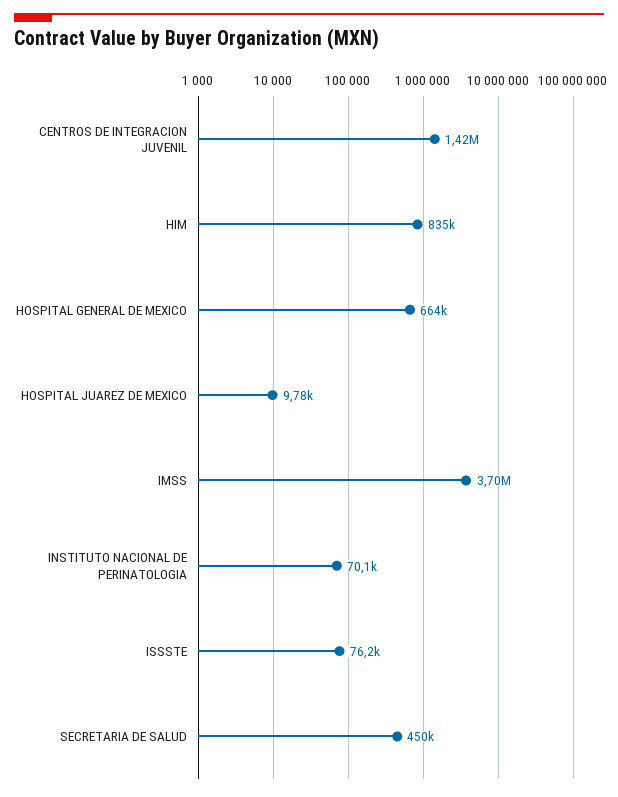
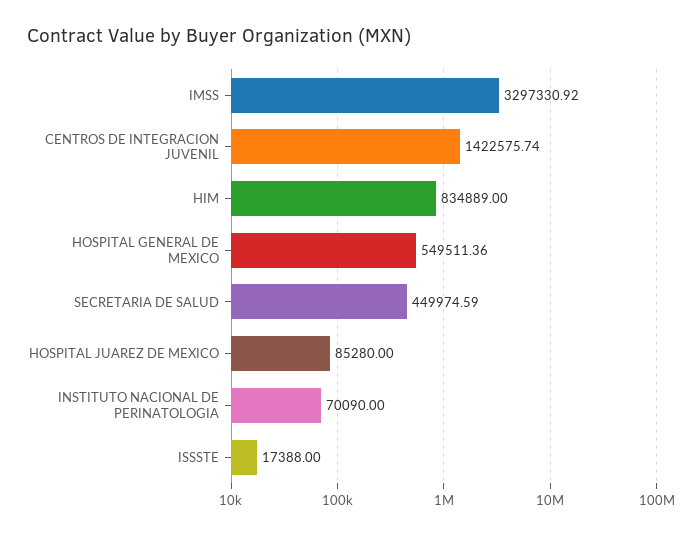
  {
    "CENTROS DE INTEGRACION JUVENIL": 1422575.74,
    "HIM": 834889,
-   "HOSPITAL GENERAL DE MEXICO": 664000,
+   "HOSPITAL GENERAL DE MEXICO": 549511.36,
-   "HOSPITAL JUAREZ DE MEXICO": 9780,
+   "HOSPITAL JUAREZ DE MEXICO": 85280,
-   "IMSS": 3700000,
+   "IMSS": 3297330.92,
    "INSTITUTO NACIONAL DE PERINATOLOGIA": 70090,
-   "ISSSTE": 76200,
+   "ISSSTE": 17388,
    "SECRETARIA DE SALUD": 449974.59
  }

